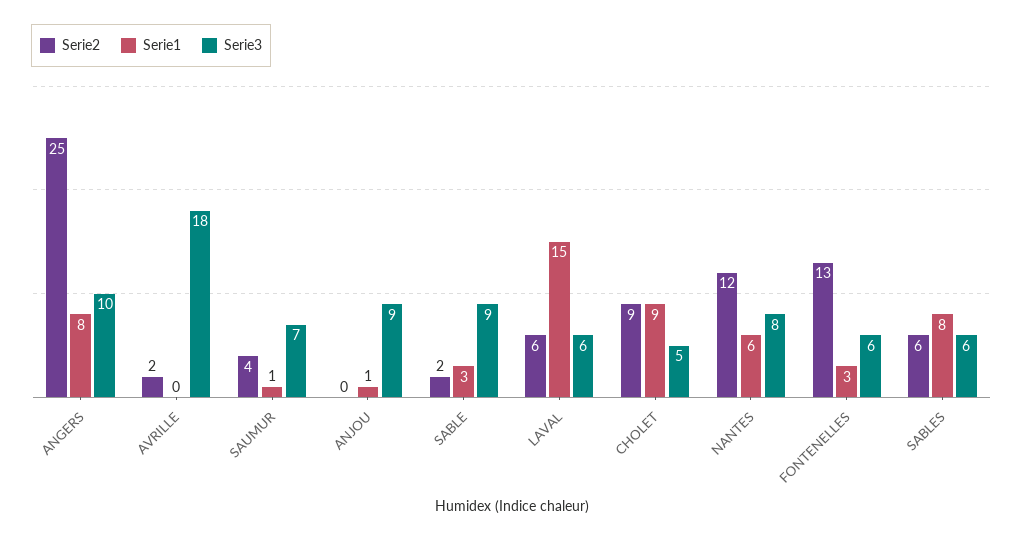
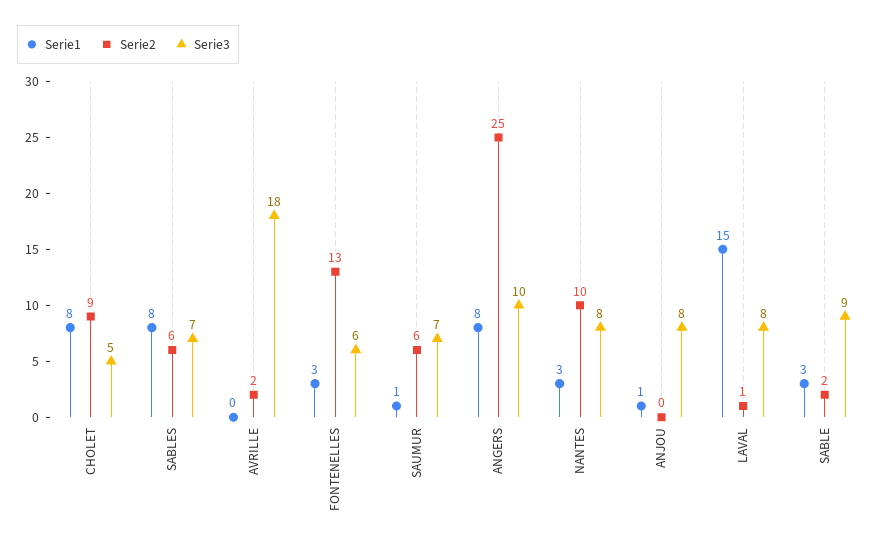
  {
    "Serie2": {
      "ANGERS": 25,
      "AVRILLE": 2,
-     "SAUMUR": 4,
+     "SAUMUR": 6,
      "ANJOU": 0,
      "SABLE": 2,
-     "LAVAL": 6,
+     "LAVAL": 1,
      "CHOLET": 9,
-     "NANTES": 12,
+     "NANTES": 10,
      "FONTENELLES": 13,
      "SABLES": 6
    },
    "Serie1": {
      "ANGERS": 8,
      "AVRILLE": 0,
      "SAUMUR": 1,
      "ANJOU": 1,
      "SABLE": 3,
      "LAVAL": 15,
-     "CHOLET": 9,
+     "CHOLET": 8,
-     "NANTES": 6,
+     "NANTES": 3,
      "FONTENELLES": 3,
      "SABLES": 8
    },
    "Serie3": {
      "ANGERS": 10,
      "AVRILLE": 18,
      "SAUMUR": 7,
-     "ANJOU": 9,
+     "ANJOU": 8,
      "SABLE": 9,
-     "LAVAL": 6,
+     "LAVAL": 8,
      "CHOLET": 5,
      "NANTES": 8,
      "FONTENELLES": 6,
-     "SABLES": 6
+     "SABLES": 7
    }
  }

